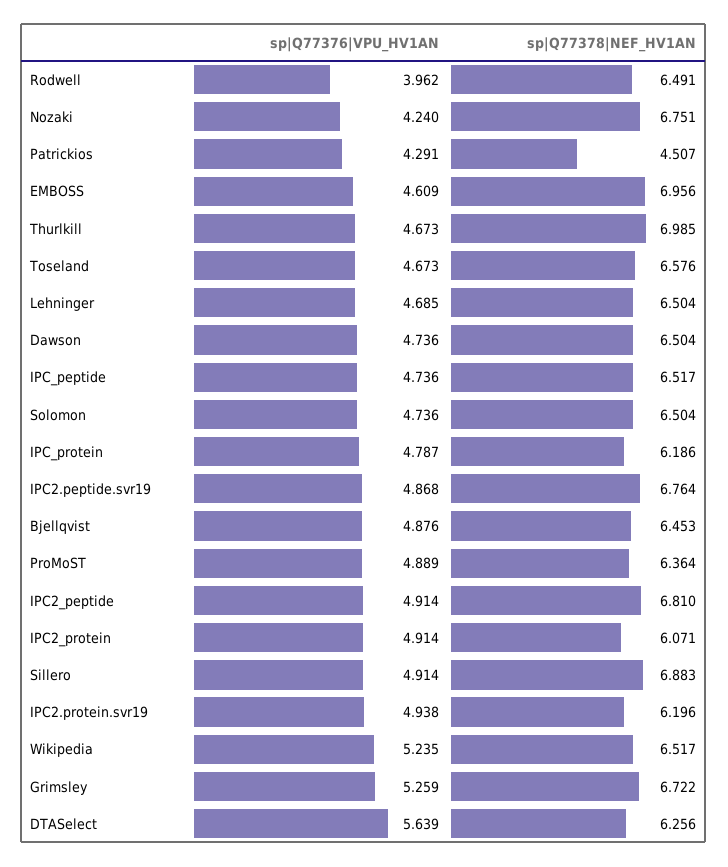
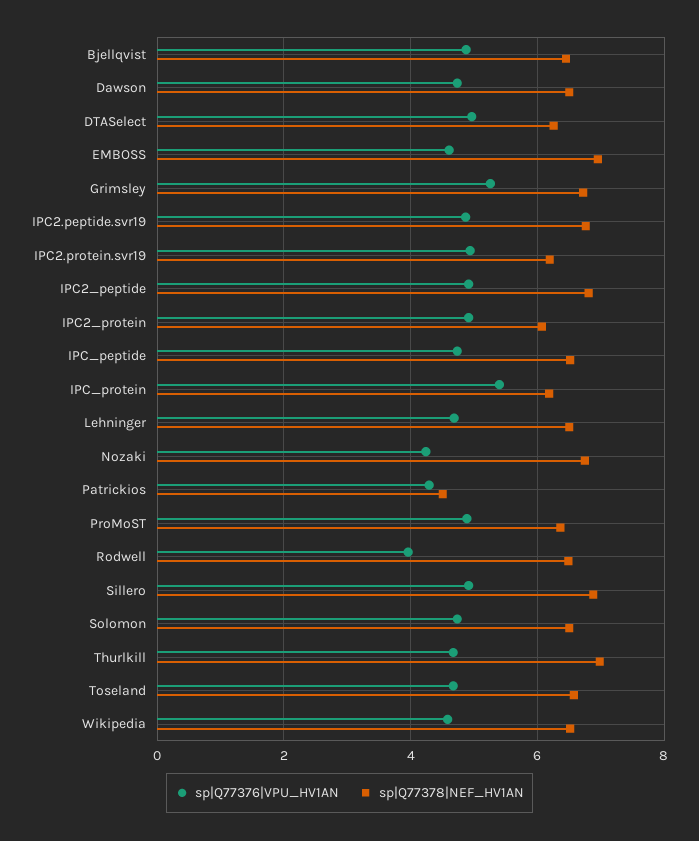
  {
    "sp|Q77376|VPU_HV1AN": {
      "Rodwell": 3.962,
      "Nozaki": 4.24,
      "Patrickios": 4.291,
      "EMBOSS": 4.609,
      "Thurlkill": 4.673,
      "Toseland": 4.673,
      "Lehninger": 4.685,
      "Dawson": 4.736,
      "IPC_peptide": 4.736,
      "Solomon": 4.736,
-     "IPC_protein": 4.787,
+     "IPC_protein": 5.4,
      "IPC2.peptide.svr19": 4.868,
      "Bjellqvist": 4.876,
      "ProMoST": 4.889,
      "IPC2_peptide": 4.914,
      "IPC2_protein": 4.914,
      "Sillero": 4.914,
      "IPC2.protein.svr19": 4.938,
-     "Wikipedia": 5.235,
+     "Wikipedia": 4.6,
      "Grimsley": 5.259,
-     "DTASelect": 5.639
+     "DTASelect": 5
    },
    "sp|Q77378|NEF_HV1AN": {
      "Rodwell": 6.491,
      "Nozaki": 6.751,
      "Patrickios": 4.507,
      "EMBOSS": 6.956,
      "Thurlkill": 6.985,
      "Toseland": 6.576,
      "Lehninger": 6.504,
      "Dawson": 6.504,
      "IPC_peptide": 6.517,
      "Solomon": 6.504,
      "IPC_protein": 6.186,
      "IPC2.peptide.svr19": 6.764,
      "Bjellqvist": 6.453,
      "ProMoST": 6.364,
      "IPC2_peptide": 6.81,
      "IPC2_protein": 6.071,
      "Sillero": 6.883,
      "IPC2.protein.svr19": 6.196,
      "Wikipedia": 6.517,
      "Grimsley": 6.722,
      "DTASelect": 6.256
    }
  }

